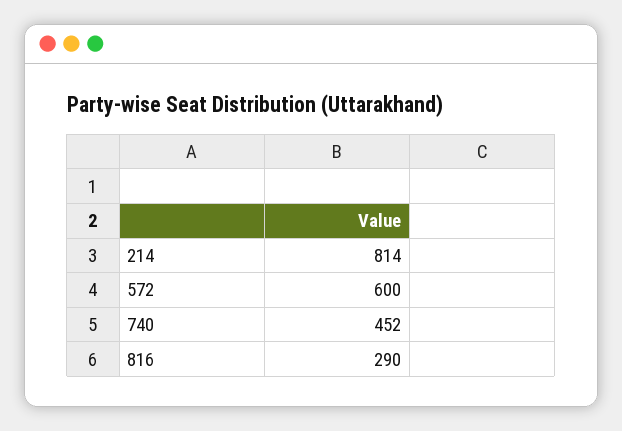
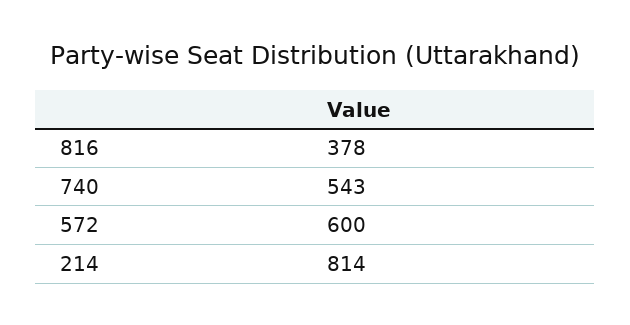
  {
    "214": 814,
    "572": 600,
-   "740": 452,
+   "740": 543,
-   "816": 290
+   "816": 378
  }

